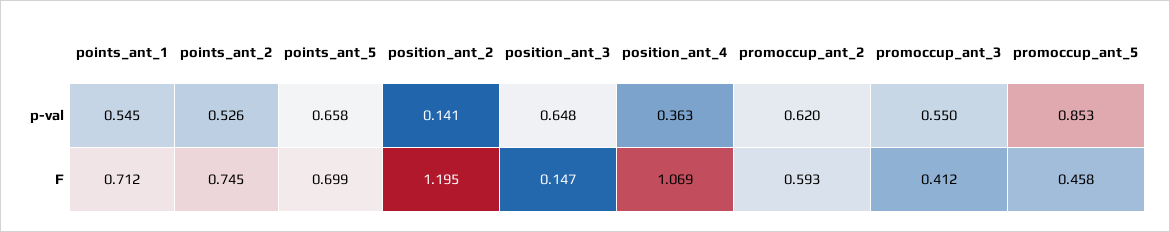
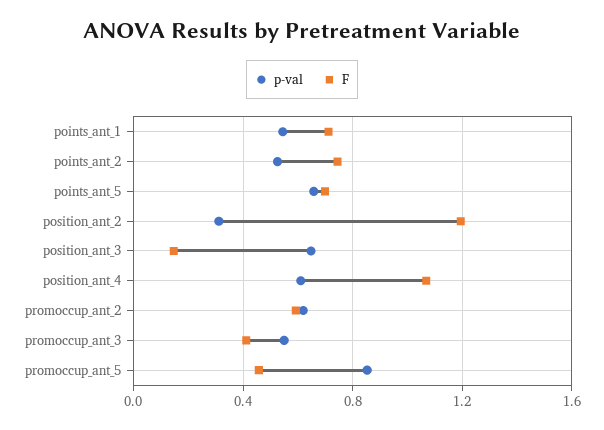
  {
    "p-val": {
      "points_ant_1": 0.545,
      "points_ant_2": 0.526,
      "points_ant_5": 0.658,
-     "position_ant_2": 0.141,
+     "position_ant_2": 0.3,
      "position_ant_3": 0.648,
-     "position_ant_4": 0.363,
+     "position_ant_4": 0.6,
      "promoccup_ant_2": 0.62,
      "promoccup_ant_3": 0.55,
      "promoccup_ant_5": 0.853
    },
    "F": {
      "points_ant_1": 0.712,
      "points_ant_2": 0.745,
      "points_ant_5": 0.699,
      "position_ant_2": 1.195,
      "position_ant_3": 0.147,
      "position_ant_4": 1.069,
      "promoccup_ant_2": 0.593,
      "promoccup_ant_3": 0.412,
      "promoccup_ant_5": 0.458
    }
  }

